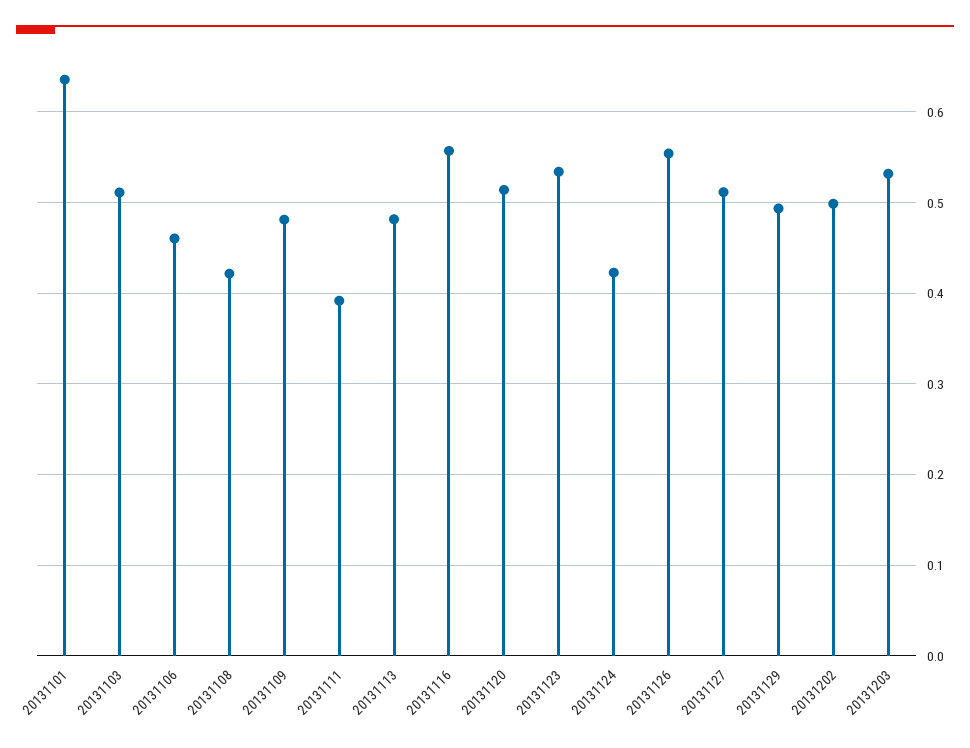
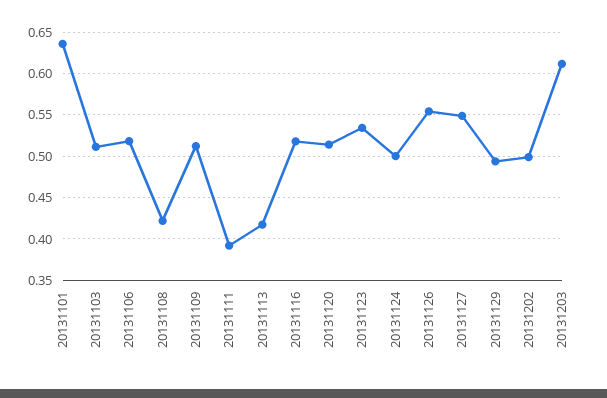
  {
    "20131101": 0.64,
    "20131103": 0.51,
-   "20131106": 0.46,
+   "20131106": 0.52,
    "20131108": 0.42,
-   "20131109": 0.48,
+   "20131109": 0.51,
    "20131111": 0.39,
-   "20131113": 0.48,
+   "20131113": 0.42,
-   "20131116": 0.56,
+   "20131116": 0.52,
    "20131120": 0.51,
    "20131123": 0.53,
-   "20131124": 0.42,
+   "20131124": 0.5,
    "20131126": 0.55,
-   "20131127": 0.51,
+   "20131127": 0.55,
    "20131129": 0.49,
    "20131202": 0.5,
-   "20131203": 0.53
+   "20131203": 0.61
  }

